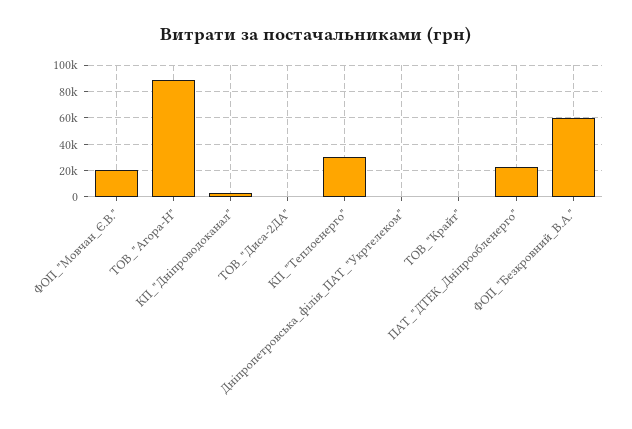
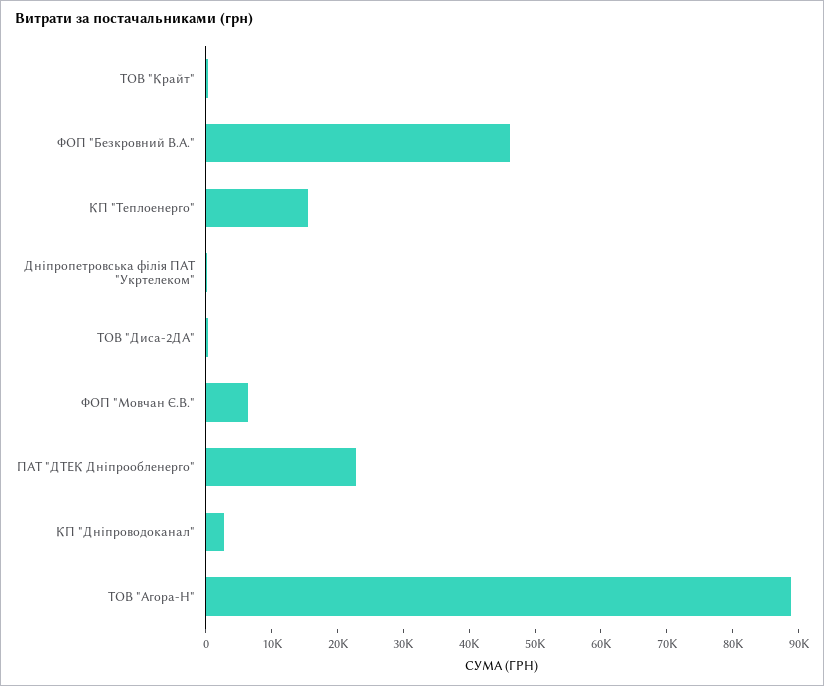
  {
-   "ФОП_\"Мовчан_Є.В.\"": 20000,
+   "ФОП_\"Мовчан_Є.В.\"": 6000,
    "ТОВ_\"Агора-Н\"": 88000,
    "КП_\"Дніпроводоканал\"": 2000,
    "ТОВ_\"Диса-2ДА\"": 0,
-   "КП_\"Теплоенерго\"": 30000,
+   "КП_\"Теплоенерго\"": 16000,
    "Дніпропетровська_філія_ПАТ_\"Укртелеком\"": 0,
    "ТОВ_\"Крайт\"": 0,
    "ПАТ_\"ДТЕК_Дніпрообленерго\"": 22000,
-   "ФОП_\"Безкровний_В.А.\"": 60000
+   "ФОП_\"Безкровний_В.А.\"": 46000
  }

